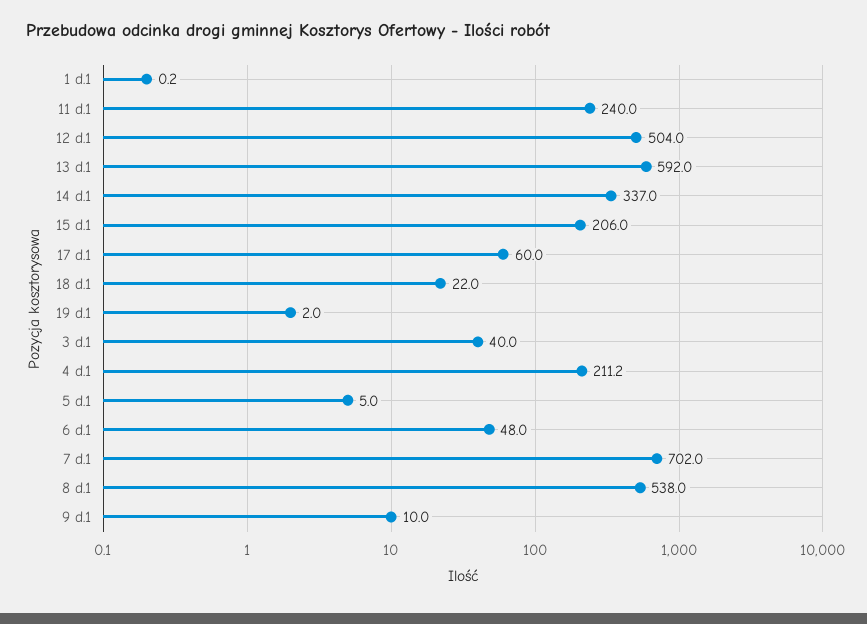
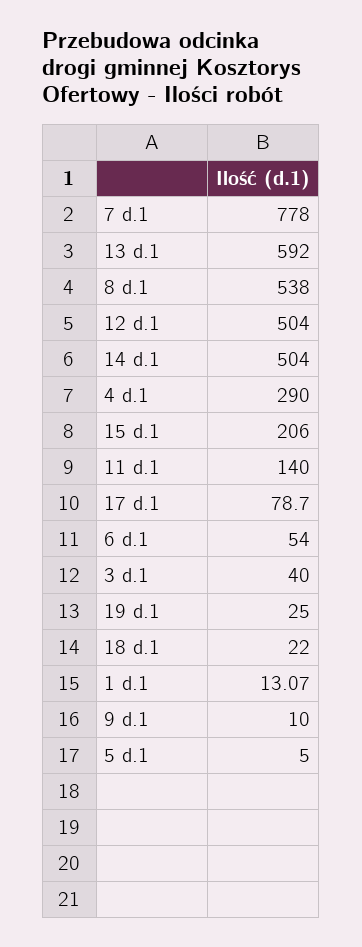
  {
-   "1 d.1": 0.2,
+   "1 d.1": 13.07,
-   "11 d.1": 240,
+   "11 d.1": 140,
    "12 d.1": 504,
    "13 d.1": 592,
-   "14 d.1": 337,
+   "14 d.1": 504,
    "15 d.1": 206,
-   "17 d.1": 60,
+   "17 d.1": 78.7,
    "18 d.1": 22,
-   "19 d.1": 2,
+   "19 d.1": 25,
    "3 d.1": 40,
-   "4 d.1": 211.2,
+   "4 d.1": 290,
    "5 d.1": 5,
-   "6 d.1": 48,
+   "6 d.1": 54,
-   "7 d.1": 702,
+   "7 d.1": 778,
    "8 d.1": 538,
    "9 d.1": 10
  }

